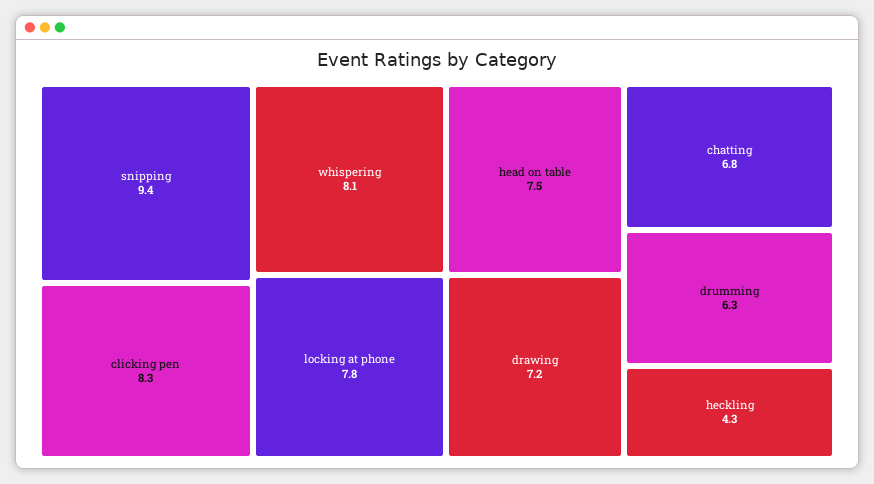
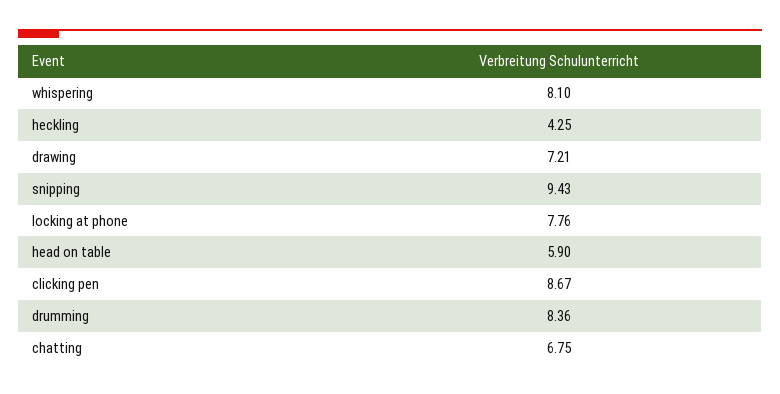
  {
    "snipping": 9.43,
-   "clicking pen": 8.3,
+   "clicking pen": 8.67,
    "whispering": 8.1,
    "locking at phone": 7.76,
-   "head on table": 7.5,
+   "head on table": 5.9,
    "drawing": 7.21,
    "chatting": 6.75,
-   "drumming": 6.3,
+   "drumming": 8.36,
    "heckling": 4.25
  }

